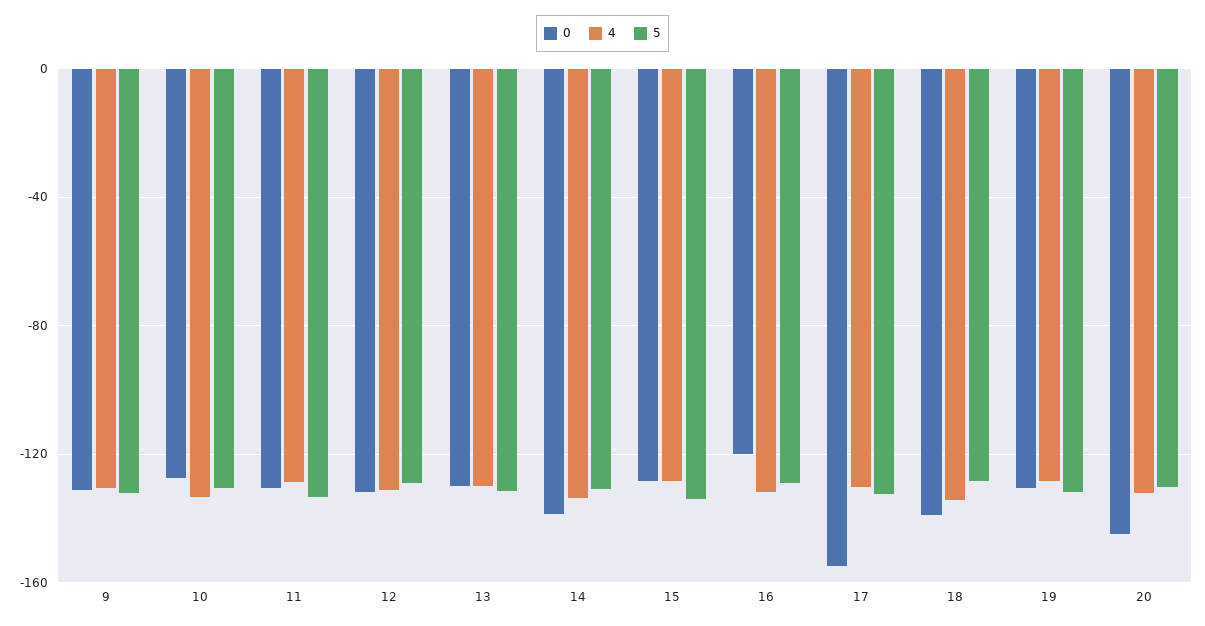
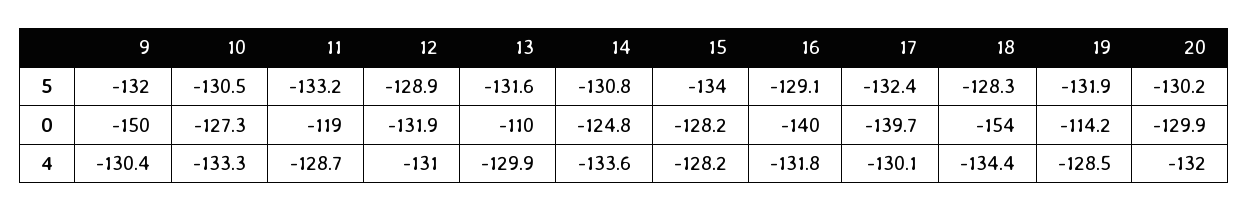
  {
    "0": {
-     "9": -130,
+     "9": -150,
      "10": -127.3,
-     "11": -130,
+     "11": -119,
      "12": -131.9,
-     "13": -130,
+     "13": -110,
-     "14": -140,
+     "14": -124.8,
      "15": -128.2,
-     "16": -120,
+     "16": -140,
-     "17": -155,
+     "17": -139.7,
-     "18": -140,
+     "18": -154,
-     "19": -130,
+     "19": -114.2,
-     "20": -145
+     "20": -129.9
    },
    "4": {
      "9": -130.4,
      "10": -133.3,
      "11": -128.7,
      "12": -131,
      "13": -129.9,
      "14": -133.6,
      "15": -128.2,
      "16": -131.8,
      "17": -130.1,
      "18": -134.4,
      "19": -128.5,
      "20": -132
    },
    "5": {
      "9": -132,
      "10": -130.5,
      "11": -133.2,
      "12": -128.9,
      "13": -131.6,
      "14": -130.8,
      "15": -134,
      "16": -129.1,
      "17": -132.4,
      "18": -128.3,
      "19": -131.9,
      "20": -130.2
    }
  }

